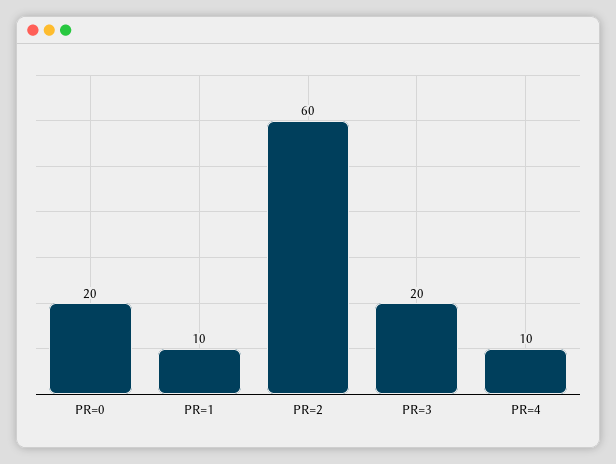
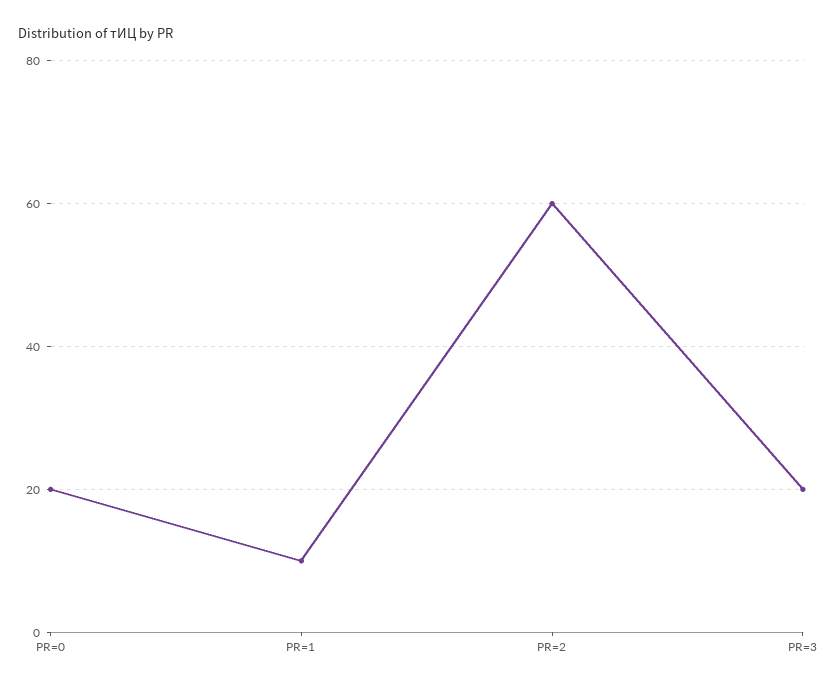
  {
    "PR=0": 20,
    "PR=1": 10,
    "PR=2": 60,
-   "PR=3": 20,
+   "PR=3": 20
-   "PR=4": 10
  }

